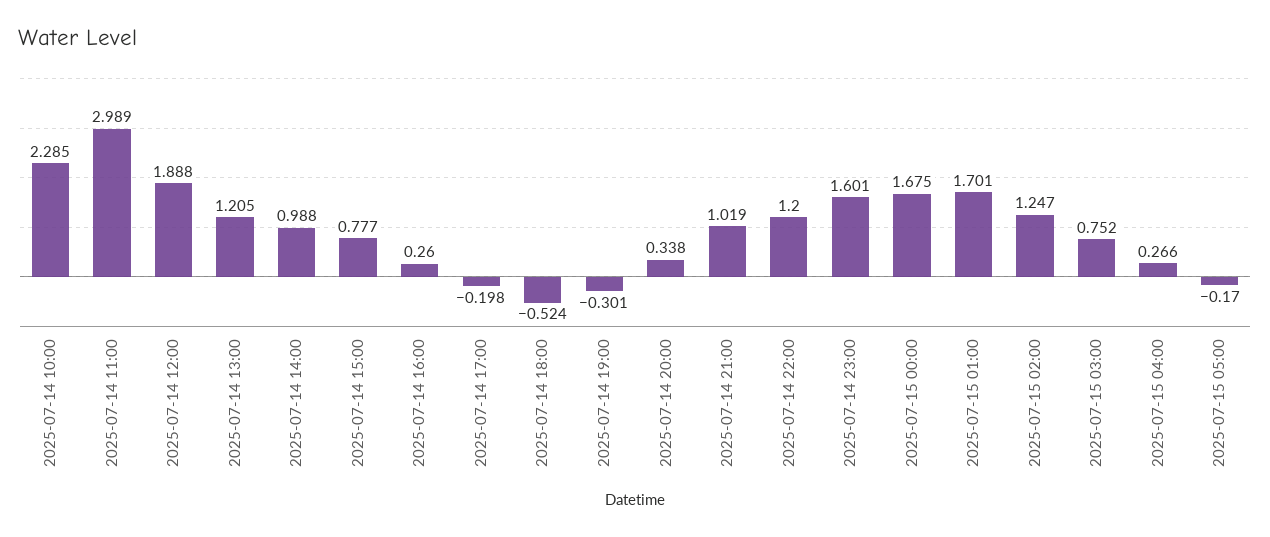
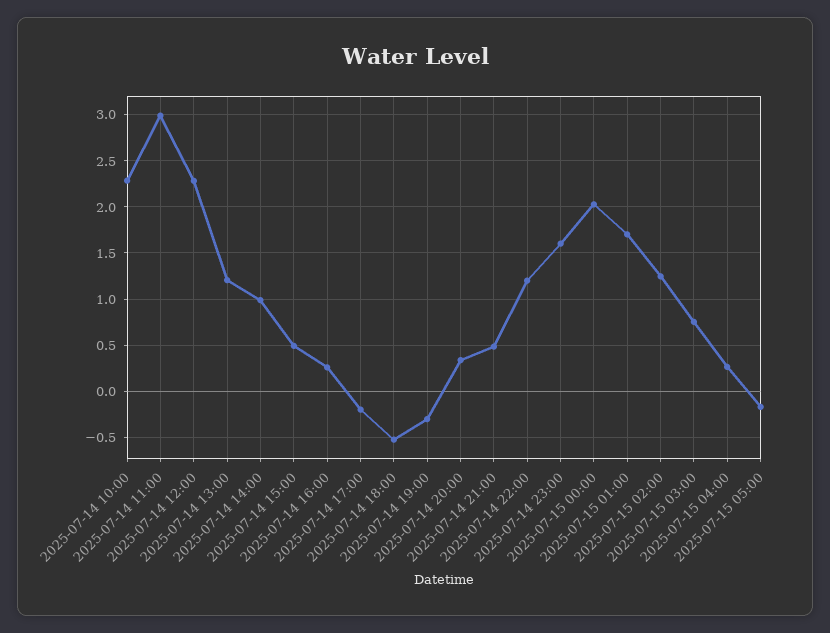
  {
    "2025-07-14 10:00": 2.285,
    "2025-07-14 11:00": 2.989,
-   "2025-07-14 12:00": 1.888,
+   "2025-07-14 12:00": 2.3,
    "2025-07-14 13:00": 1.205,
    "2025-07-14 14:00": 0.988,
-   "2025-07-14 15:00": 0.777,
+   "2025-07-14 15:00": 0.5,
    "2025-07-14 16:00": 0.26,
    "2025-07-14 17:00": -0.198,
    "2025-07-14 18:00": -0.524,
    "2025-07-14 19:00": -0.301,
    "2025-07-14 20:00": 0.338,
-   "2025-07-14 21:00": 1.019,
+   "2025-07-14 21:00": 0.5,
    "2025-07-14 22:00": 1.2,
    "2025-07-14 23:00": 1.601,
-   "2025-07-15 00:00": 1.675,
+   "2025-07-15 00:00": 2,
    "2025-07-15 01:00": 1.701,
    "2025-07-15 02:00": 1.247,
    "2025-07-15 03:00": 0.752,
    "2025-07-15 04:00": 0.266,
    "2025-07-15 05:00": -0.17
  }

